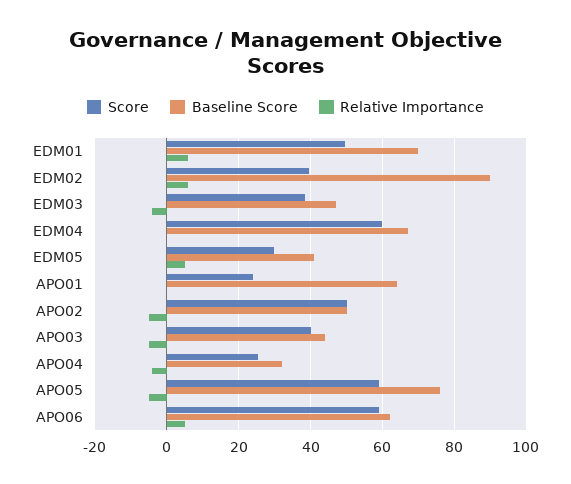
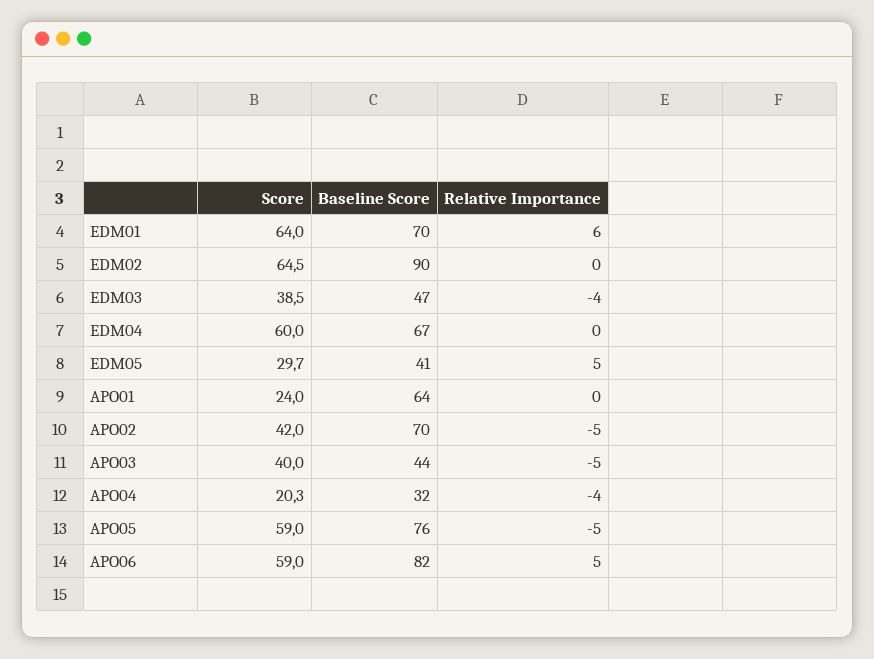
  {
    "Score": {
-     "EDM01": 50,
+     "EDM01": 64,
-     "EDM02": 40,
+     "EDM02": 64.5,
      "EDM03": 38.5,
      "EDM04": 60,
      "EDM05": 29.7,
      "APO01": 24,
-     "APO02": 50,
+     "APO02": 42,
      "APO03": 40,
-     "APO04": 26,
+     "APO04": 20.3,
      "APO05": 59,
      "APO06": 59
    },
    "Baseline Score": {
      "EDM01": 70,
      "EDM02": 90,
      "EDM03": 47,
      "EDM04": 67,
      "EDM05": 41,
      "APO01": 64,
-     "APO02": 50,
+     "APO02": 70,
      "APO03": 44,
      "APO04": 32,
      "APO05": 76,
-     "APO06": 62
+     "APO06": 82
    },
    "Relative Importance": {
      "EDM01": 6,
-     "EDM02": 6,
+     "EDM02": 0,
      "EDM03": -4,
      "EDM04": 0,
      "EDM05": 5,
      "APO01": 0,
      "APO02": -5,
      "APO03": -5,
      "APO04": -4,
      "APO05": -5,
      "APO06": 5
    }
  }

